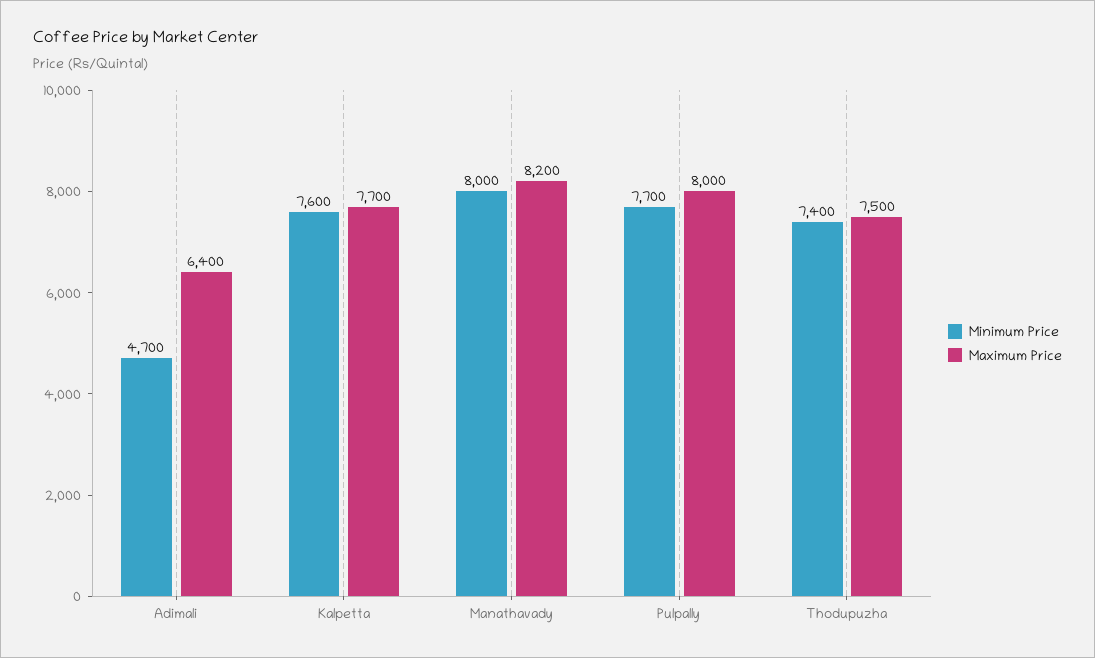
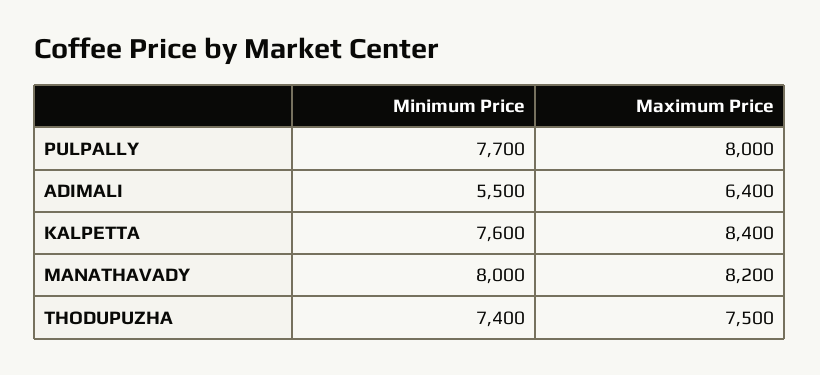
  {
    "Minimum Price": {
-     "Adimali": 4700,
+     "Adimali": 5500,
      "Kalpetta": 7600,
      "Manathavady": 8000,
      "Pulpally": 7700,
      "Thodupuzha": 7400
    },
    "Maximum Price": {
      "Adimali": 6400,
-     "Kalpetta": 7700,
+     "Kalpetta": 8400,
      "Manathavady": 8200,
      "Pulpally": 8000,
      "Thodupuzha": 7500
    }
  }

